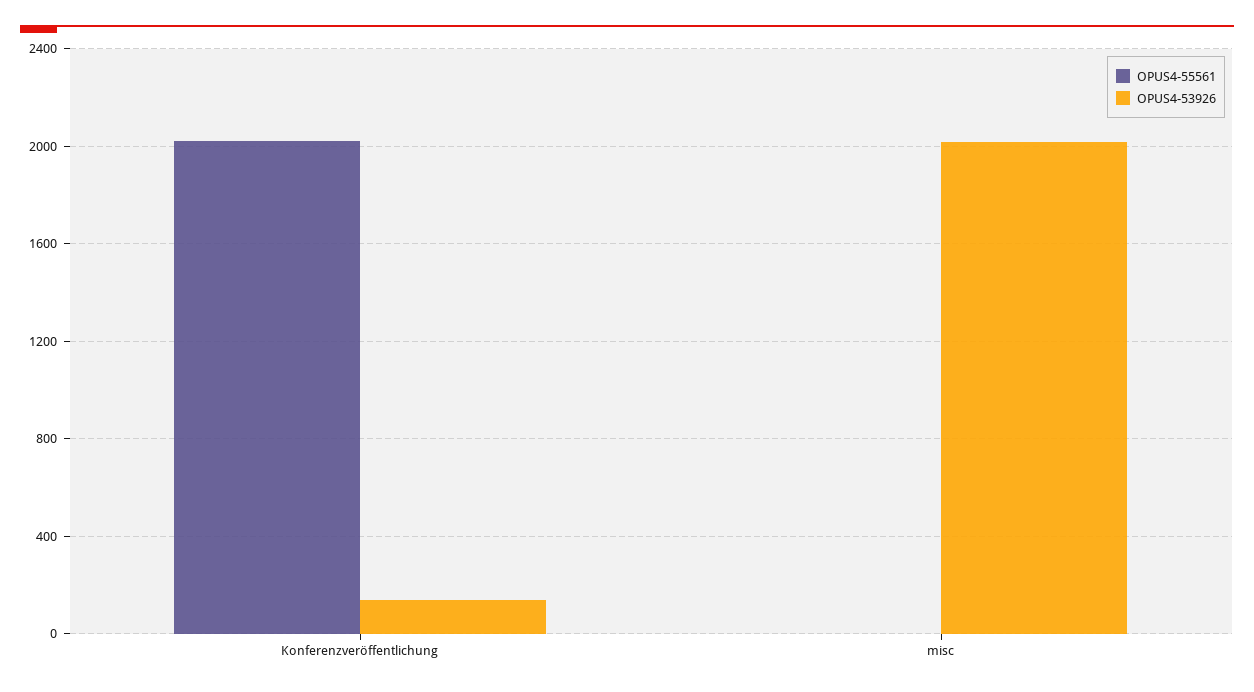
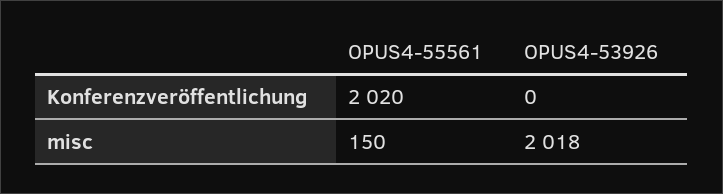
  {
    "OPUS4-55561": {
      "Konferenzveröffentlichung": 2020,
-     "misc": 0
+     "misc": 150
    },
    "OPUS4-53926": {
-     "Konferenzveröffentlichung": 150,
+     "Konferenzveröffentlichung": 0,
      "misc": 2018
    }
  }

